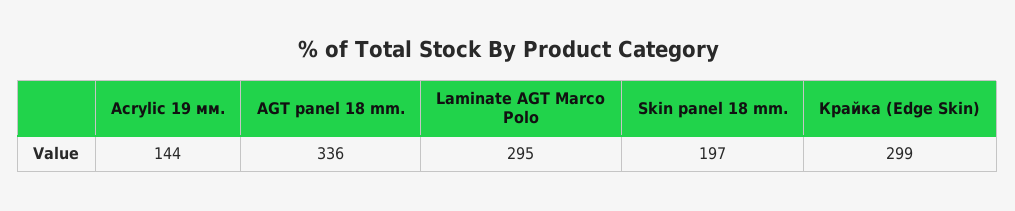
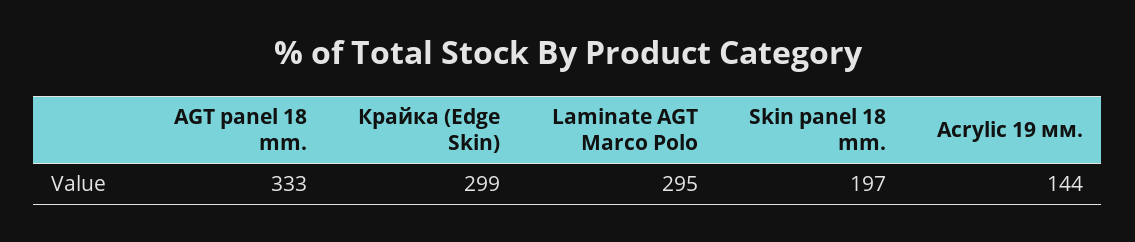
  {
    "Acrylic 19 мм.": 144,
-   "AGT panel 18 mm.": 336,
+   "AGT panel 18 mm.": 333,
    "Laminate AGT Marco Polo": 295,
    "Skin panel 18 mm.": 197,
    "Крайка (Edge Skin)": 299
  }

